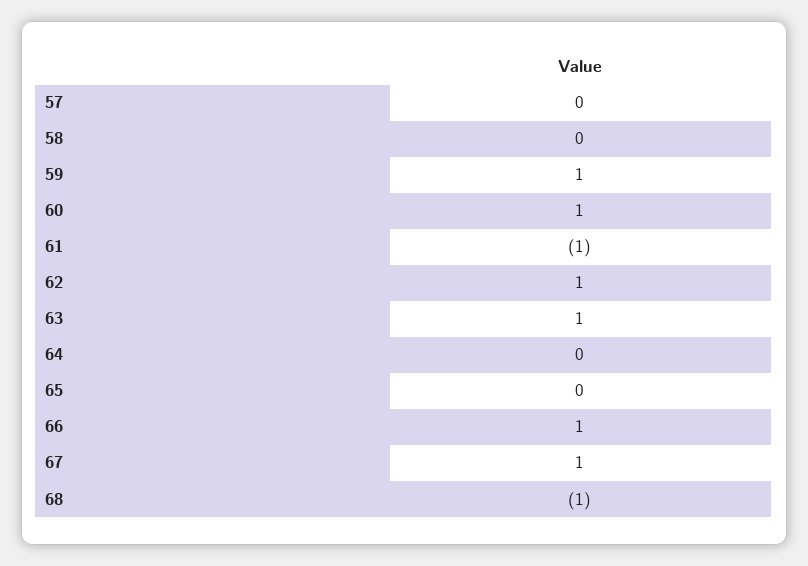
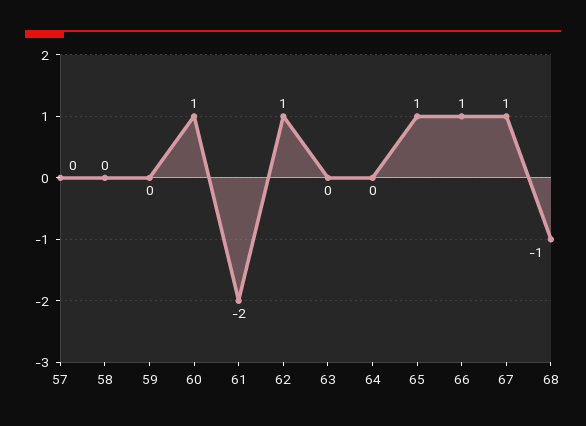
  {
    "57": 0,
    "58": 0,
-   "59": 1,
+   "59": 0,
    "60": 1,
-   "61": -1,
+   "61": -2,
    "62": 1,
-   "63": 1,
+   "63": 0,
    "64": 0,
-   "65": 0,
+   "65": 1,
    "66": 1,
    "67": 1,
    "68": -1
  }

